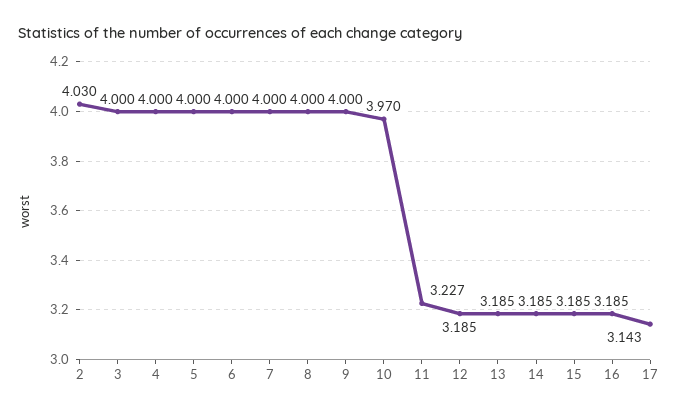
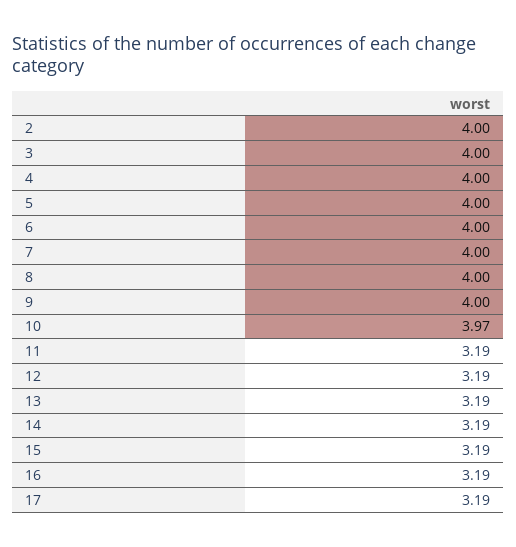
  {
-   "2": 4.03,
+   "2": 4,
    "3": 4,
    "4": 4,
    "5": 4,
    "6": 4,
    "7": 4,
    "8": 4,
    "9": 4,
    "10": 3.97,
-   "11": 3.227,
+   "11": 3.19,
    "12": 3.185,
    "13": 3.185,
    "14": 3.185,
    "15": 3.185,
    "16": 3.185,
-   "17": 3.143
+   "17": 3.19
  }

